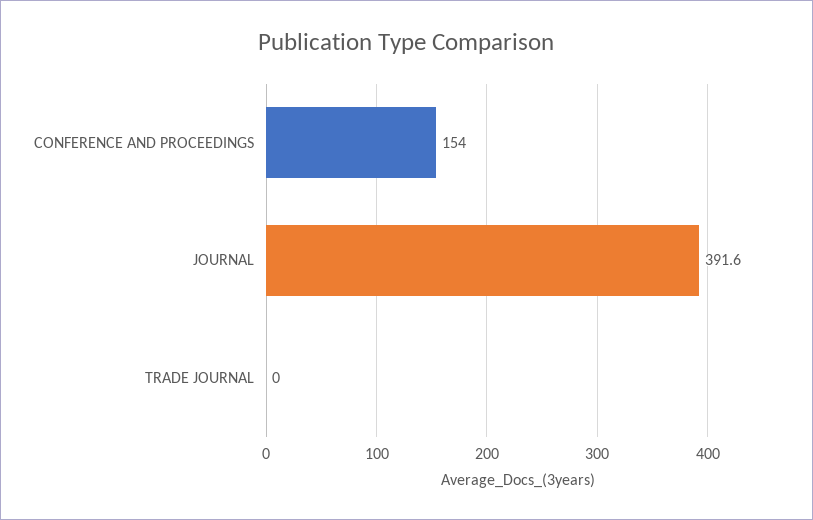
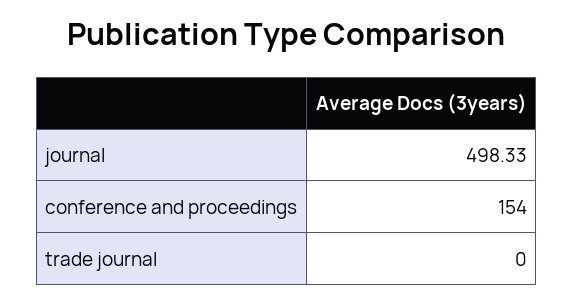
  {
    "CONFERENCE AND PROCEEDINGS": 154,
-   "JOURNAL": 391.6,
+   "JOURNAL": 498.33,
    "TRADE JOURNAL": 0
  }

